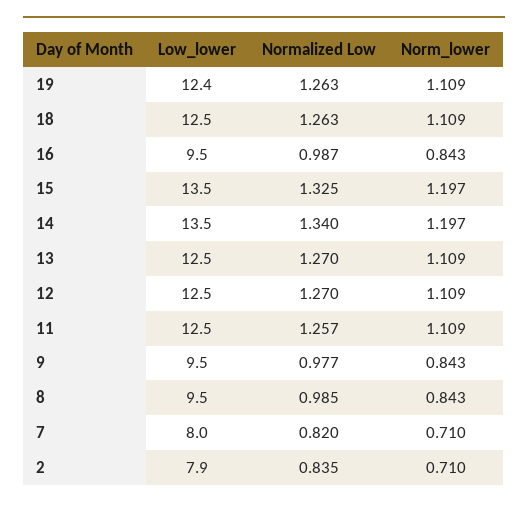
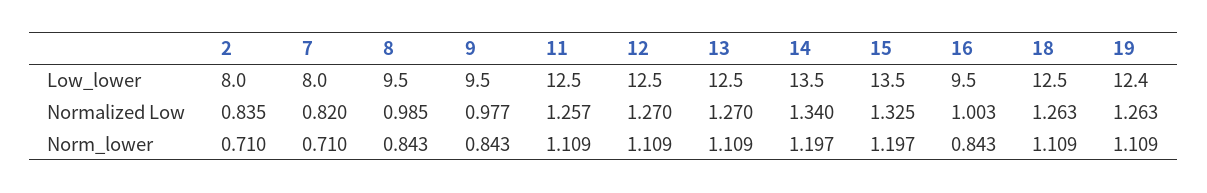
  {
    "Low_lower": {
      "19": 12.4,
      "18": 12.5,
      "16": 9.5,
      "15": 13.5,
      "14": 13.5,
      "13": 12.5,
      "12": 12.5,
      "11": 12.5,
      "9": 9.5,
      "8": 9.5,
      "7": 8,
-     "2": 7.9
+     "2": 8
    },
    "Normalized Low": {
      "19": 1.263,
      "18": 1.263,
-     "16": 0.987,
+     "16": 1.003,
      "15": 1.325,
      "14": 1.34,
      "13": 1.27,
      "12": 1.27,
      "11": 1.257,
      "9": 0.977,
      "8": 0.985,
      "7": 0.82,
      "2": 0.835
    },
    "Norm_lower": {
      "19": 1.109,
      "18": 1.109,
      "16": 0.843,
      "15": 1.197,
      "14": 1.197,
      "13": 1.109,
      "12": 1.109,
      "11": 1.109,
      "9": 0.843,
      "8": 0.843,
      "7": 0.71,
      "2": 0.71
    }
  }

